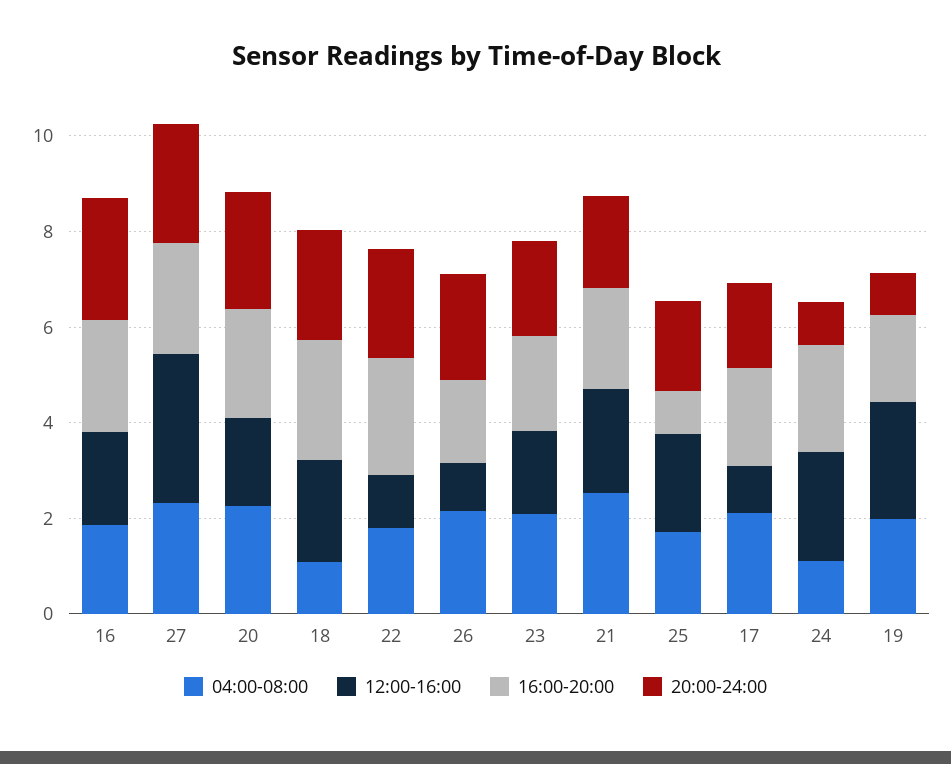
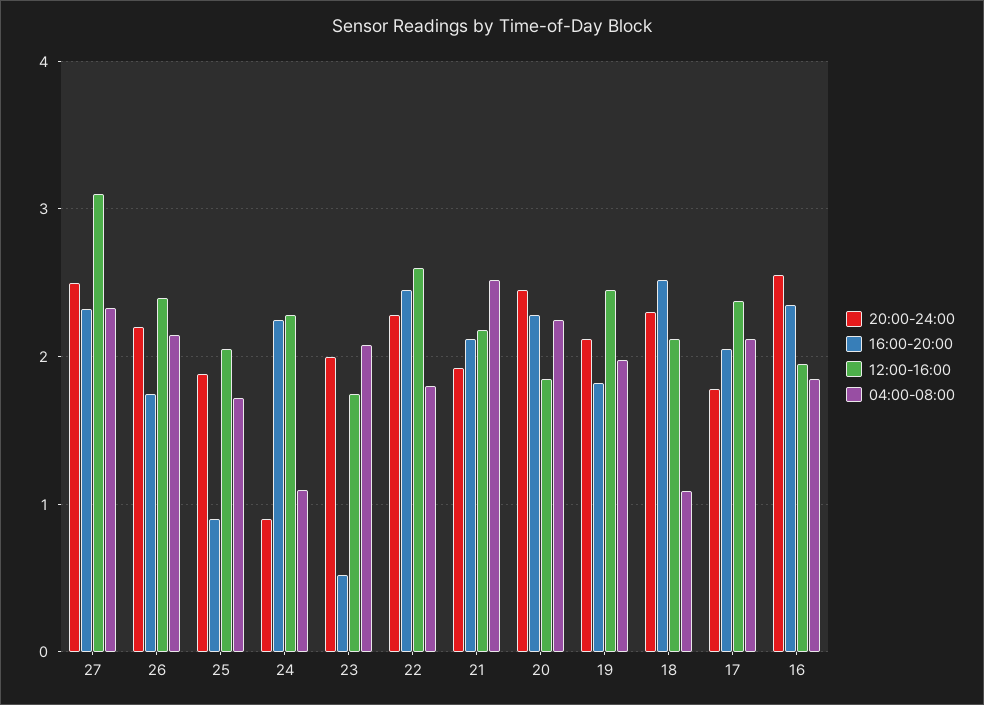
  {
    "04:00-08:00": {
      "16": 1.9,
      "27": 2.3,
      "20": 2.3,
      "18": 1.1,
      "22": 1.8,
      "26": 2.2,
      "23": 2.1,
      "21": 2.5,
      "25": 1.7,
      "17": 2.1,
      "24": 1.1,
      "19": 2
    },
    "12:00-16:00": {
      "16": 2,
      "27": 3.1,
      "20": 1.9,
      "18": 2.1,
-     "22": 1,
+     "22": 2.6,
-     "26": 1,
+     "26": 2.4,
      "23": 1.8,
      "21": 2.2,
      "25": 2.1,
-     "17": 1,
+     "17": 2.4,
      "24": 2.3,
      "19": 2.5
    },
    "16:00-20:00": {
      "16": 2.4,
      "27": 2.3,
      "20": 2.3,
      "18": 2.5,
      "22": 2.5,
      "26": 1.8,
-     "23": 2,
+     "23": 0.5,
      "21": 2.1,
      "25": 0.9,
      "17": 2.1,
      "24": 2.3,
      "19": 1.8
    },
    "20:00-24:00": {
      "16": 2.6,
      "27": 2.5,
      "20": 2.5,
      "18": 2.3,
      "22": 2.3,
      "26": 2.2,
      "23": 2,
      "21": 1.9,
      "25": 1.9,
      "17": 1.8,
      "24": 0.9,
-     "19": 1
+     "19": 2.1
    }
  }

